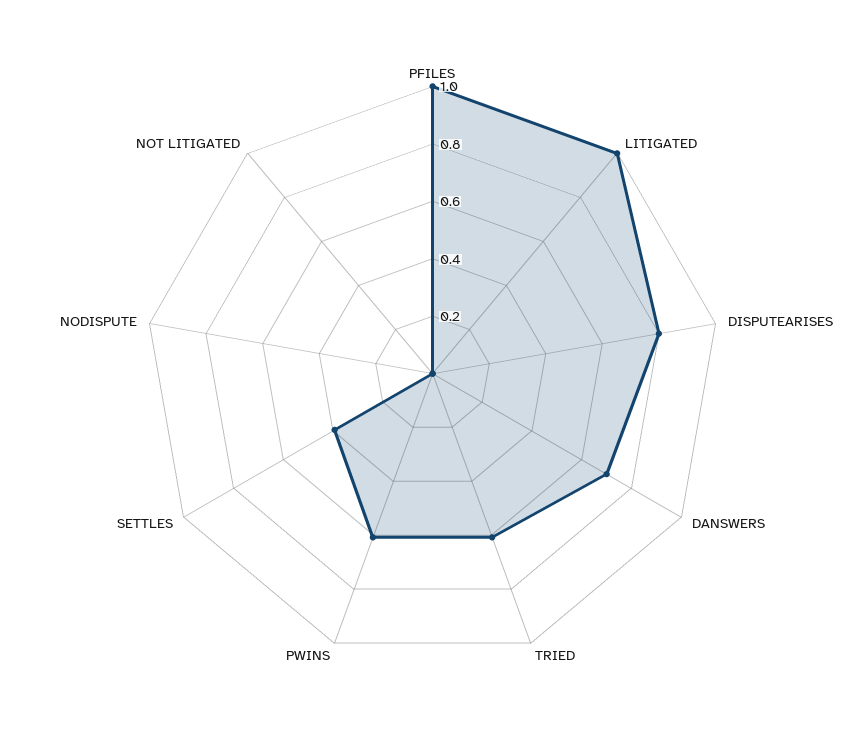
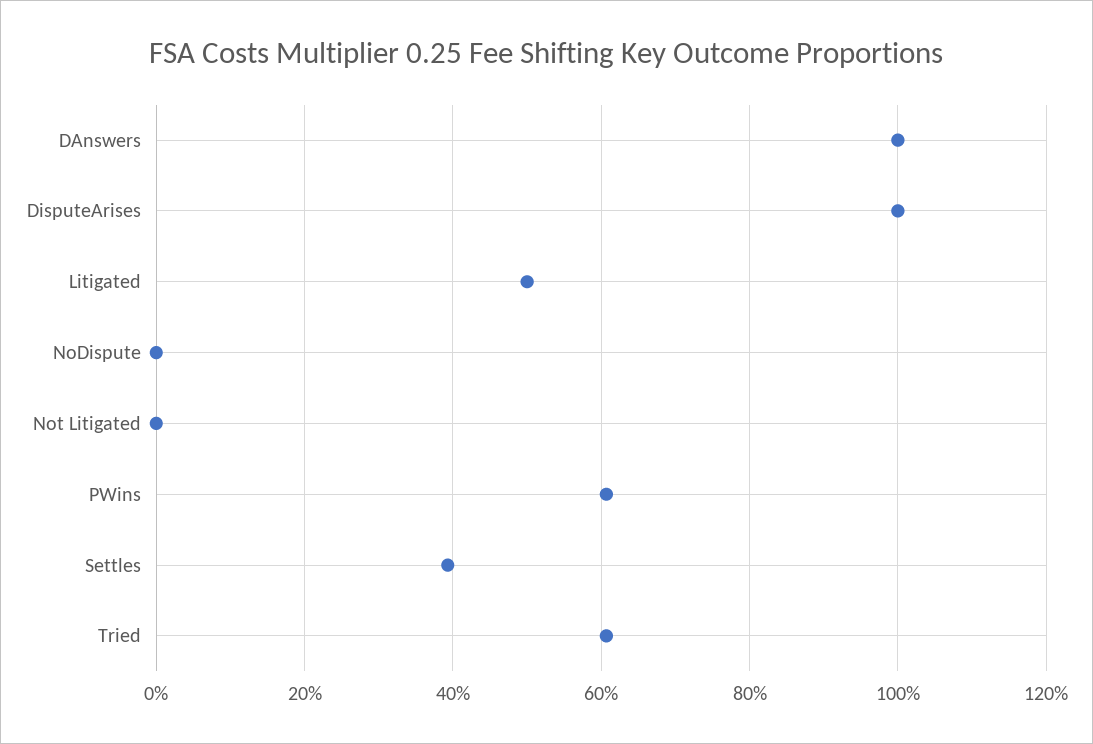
  {
-   "PFILES": 1,
-   "LITIGATED": 1,
+   "LITIGATED": 0.5,
-   "DISPUTEARISES": 0.8,
+   "DISPUTEARISES": 1,
-   "DANSWERS": 0.7,
+   "DANSWERS": 1,
    "TRIED": 0.6,
    "PWINS": 0.6,
    "SETTLES": 0.4,
    "NODISPUTE": 0,
    "NOT LITIGATED": 0
  }

